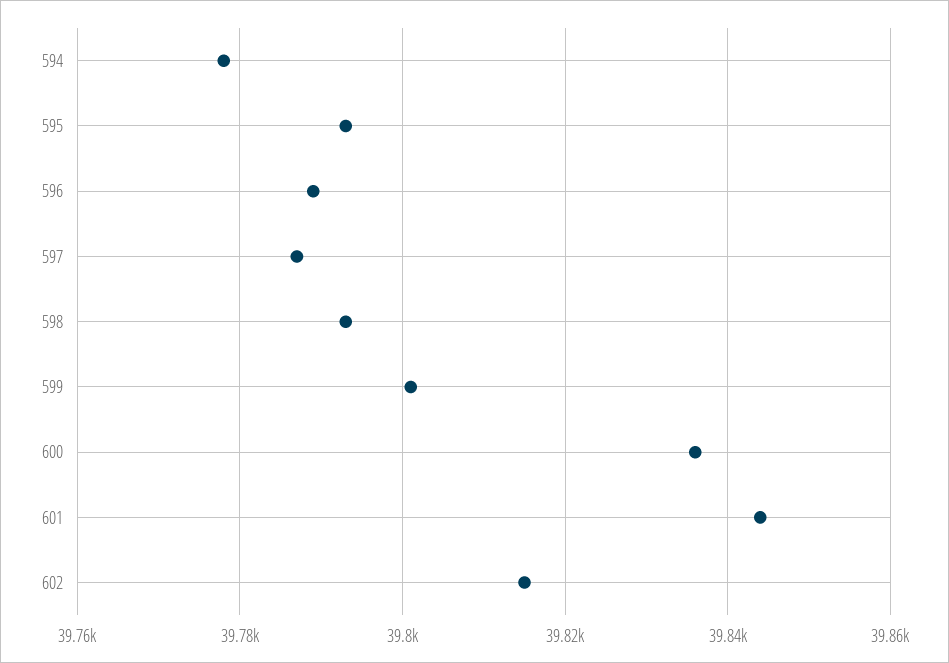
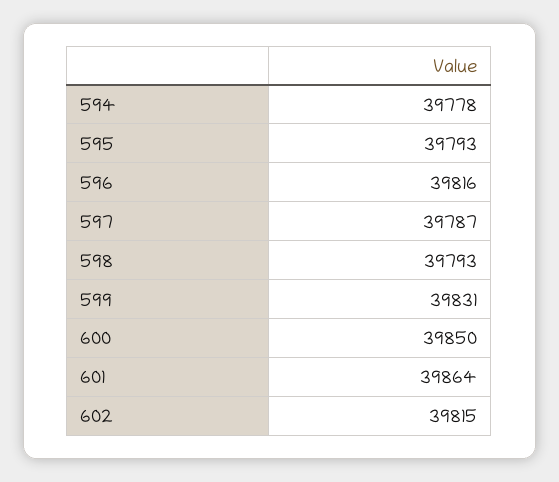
  {
    "594": 39778,
    "595": 39793,
-   "596": 39790,
+   "596": 39816,
    "597": 39787,
    "598": 39793,
-   "599": 39800,
+   "599": 39831,
-   "600": 39835,
+   "600": 39850,
-   "601": 39845,
+   "601": 39864,
    "602": 39815
  }

